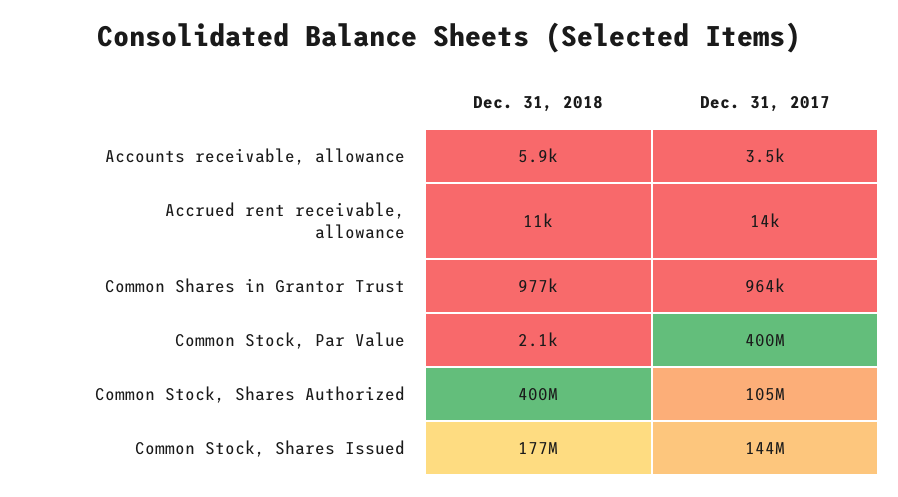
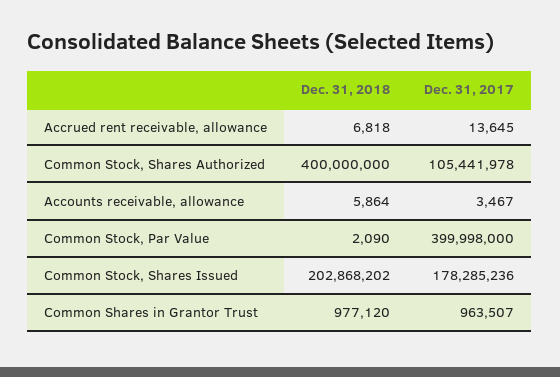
  {
    "Dec. 31, 2018": {
      "Accounts receivable, allowance": 5864,
-     "Accrued rent receivable, allowance": 11000,
+     "Accrued rent receivable, allowance": 6818,
      "Common Shares in Grantor Trust": 977120,
      "Common Stock, Par Value": 2090,
      "Common Stock, Shares Authorized": 400000000,
-     "Common Stock, Shares Issued": 177000000
+     "Common Stock, Shares Issued": 202868202
    },
    "Dec. 31, 2017": {
      "Accounts receivable, allowance": 3467,
      "Accrued rent receivable, allowance": 13645,
      "Common Shares in Grantor Trust": 963507,
      "Common Stock, Par Value": 399998000,
      "Common Stock, Shares Authorized": 105441978,
-     "Common Stock, Shares Issued": 144000000
+     "Common Stock, Shares Issued": 178285236
    }
  }

